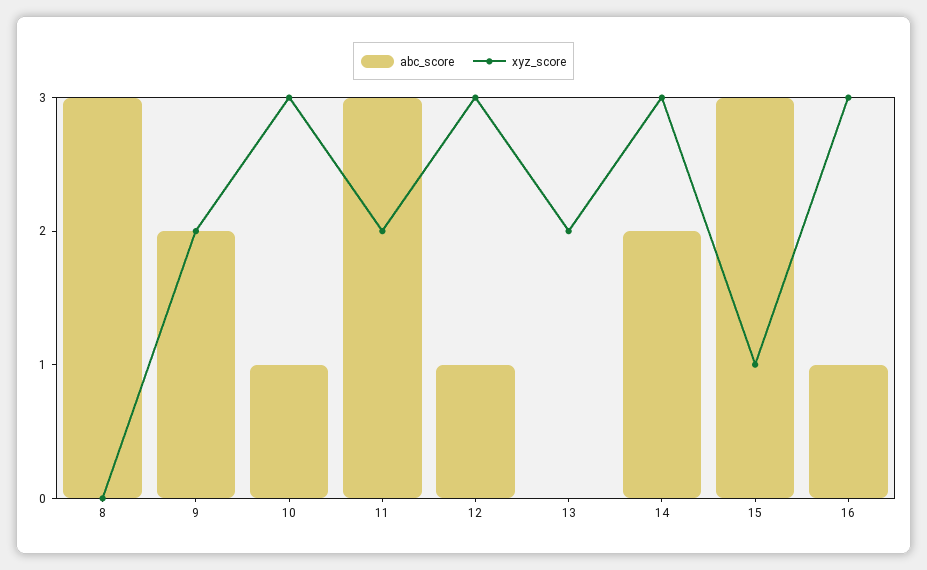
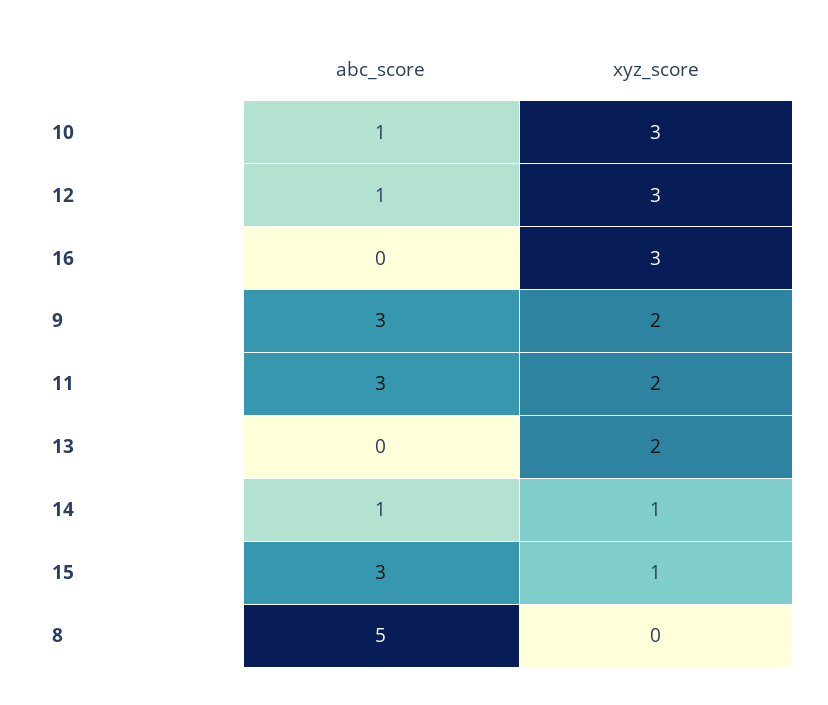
  {
    "abc_score": {
-     "8": 3,
+     "8": 5,
-     "9": 2,
+     "9": 3,
      "10": 1,
      "11": 3,
      "12": 1,
      "13": 0,
-     "14": 2,
+     "14": 1,
      "15": 3,
-     "16": 1
+     "16": 0
    },
    "xyz_score": {
      "8": 0,
      "9": 2,
      "10": 3,
      "11": 2,
      "12": 3,
      "13": 2,
-     "14": 3,
+     "14": 1,
      "15": 1,
      "16": 3
    }
  }

